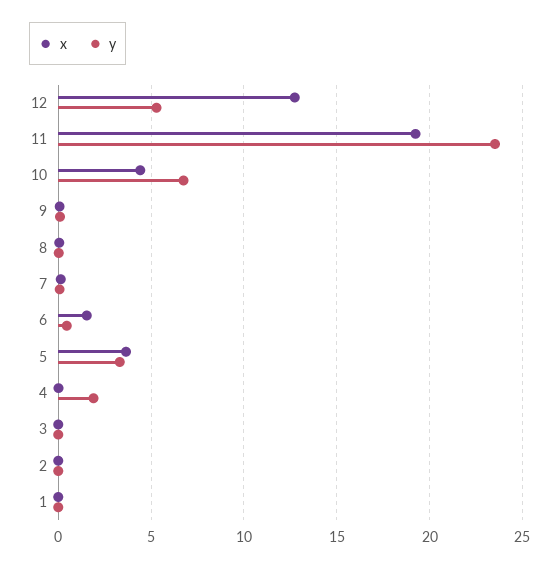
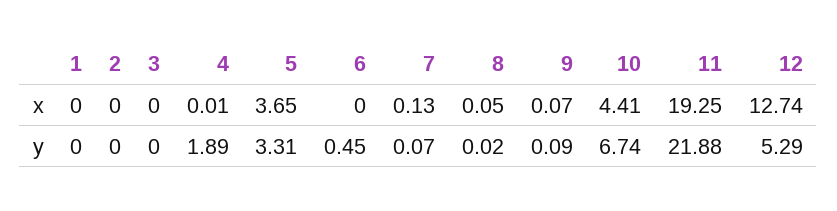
  {
    "x": {
      "12": 12.74,
      "11": 19.25,
      "10": 4.41,
      "9": 0.07,
      "8": 0.05,
      "7": 0.13,
-     "6": 1.5,
+     "6": 0,
      "5": 3.65,
      "4": 0.01,
      "3": 0,
      "2": 0,
      "1": 0
    },
    "y": {
      "12": 5.29,
-     "11": 23.5,
+     "11": 21.88,
      "10": 6.74,
      "9": 0.09,
      "8": 0.02,
      "7": 0.07,
      "6": 0.45,
      "5": 3.31,
      "4": 1.89,
      "3": 0,
      "2": 0,
      "1": 0
    }
  }

